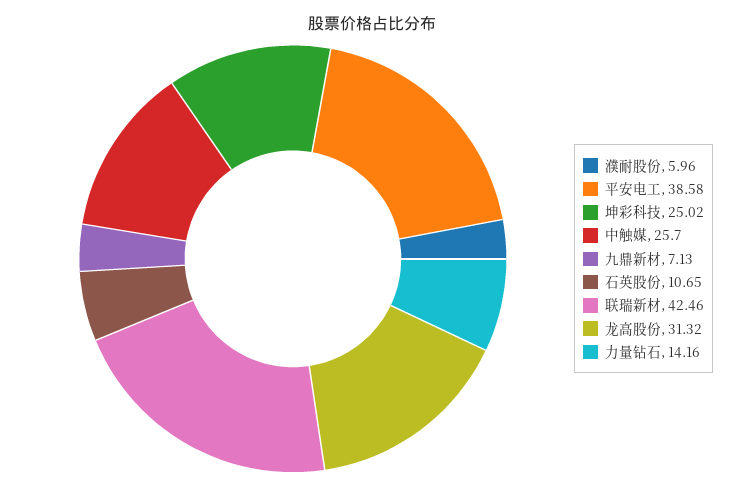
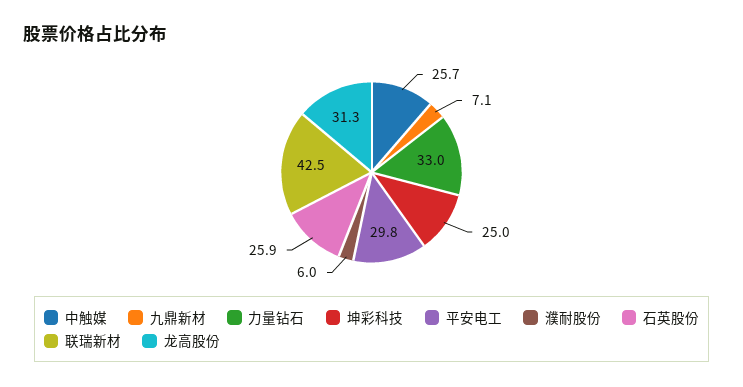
  {
    "濮耐股份": 5.96,
-   "平安电工": 38.58,
+   "平安电工": 29.8,
    "坤彩科技": 25.02,
    "中触媒": 25.7,
    "九鼎新材": 7.13,
-   "石英股份": 10.65,
+   "石英股份": 25.9,
    "联瑞新材": 42.46,
    "龙高股份": 31.32,
-   "力量钻石": 14.16
+   "力量钻石": 33
  }

